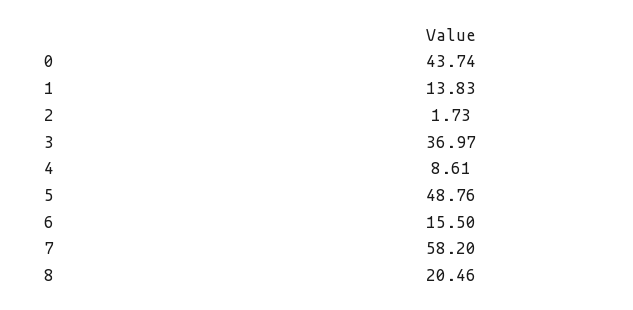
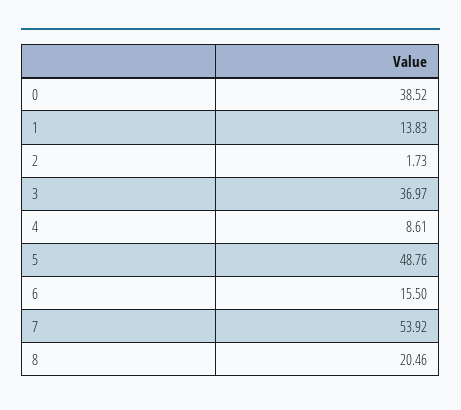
  {
-   "0": 43.74,
+   "0": 38.52,
    "1": 13.83,
    "2": 1.73,
    "3": 36.97,
    "4": 8.61,
    "5": 48.76,
    "6": 15.5,
-   "7": 58.2,
+   "7": 53.92,
    "8": 20.46
  }

